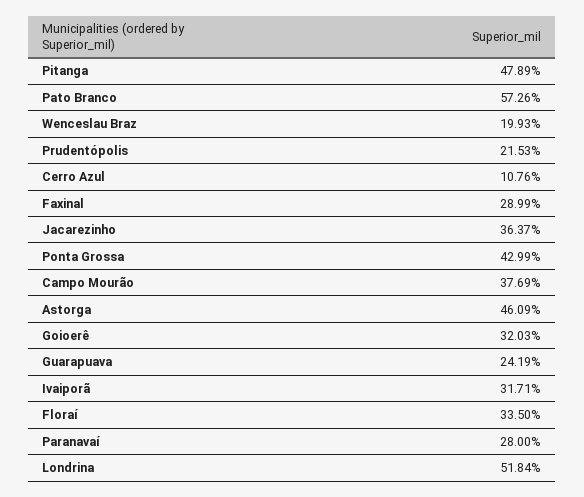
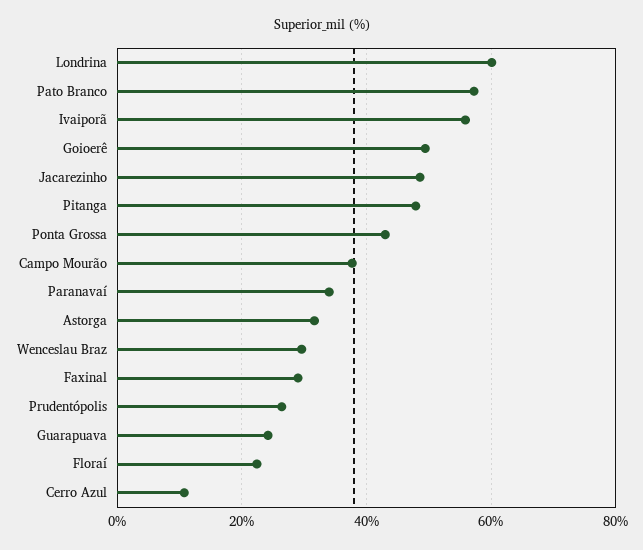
  {
    "Pitanga": 47.89,
    "Pato Branco": 57.26,
-   "Wenceslau Braz": 19.93,
+   "Wenceslau Braz": 30,
-   "Prudentópolis": 21.53,
+   "Prudentópolis": 26,
    "Cerro Azul": 10.76,
    "Faxinal": 28.99,
-   "Jacarezinho": 36.37,
+   "Jacarezinho": 48,
    "Ponta Grossa": 42.99,
    "Campo Mourão": 37.69,
-   "Astorga": 46.09,
+   "Astorga": 32,
-   "Goioerê": 32.03,
+   "Goioerê": 50,
    "Guarapuava": 24.19,
-   "Ivaiporã": 31.71,
+   "Ivaiporã": 56,
-   "Floraí": 33.5,
+   "Floraí": 22,
-   "Paranavaí": 28,
+   "Paranavaí": 34,
-   "Londrina": 51.84
+   "Londrina": 60
  }

